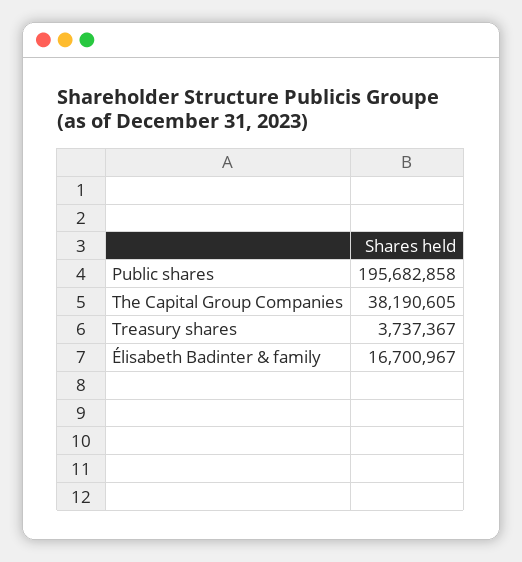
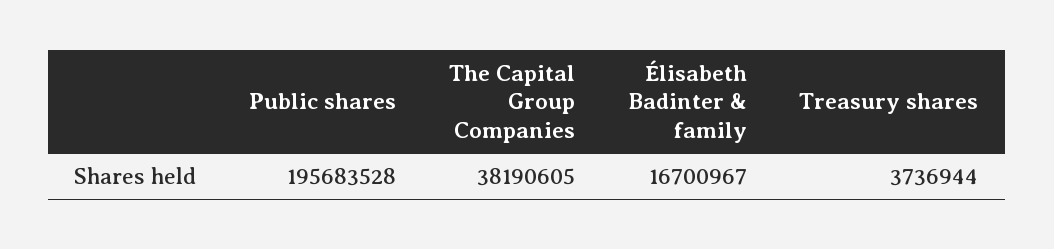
  {
-   "Public shares": 195682858,
+   "Public shares": 195683528,
    "The Capital Group Companies": 38190605,
-   "Treasury shares": 3737367,
+   "Treasury shares": 3736944,
    "Élisabeth Badinter & family": 16700967
  }

